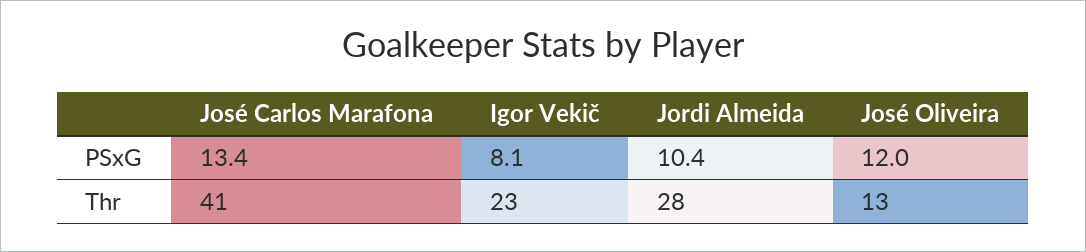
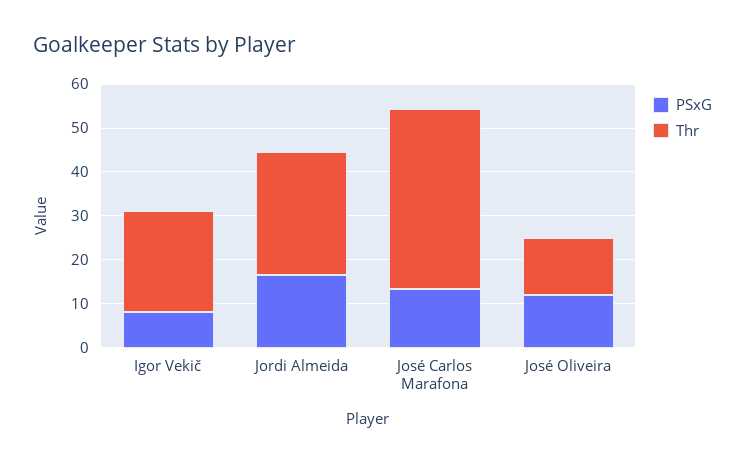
  {
    "PSxG": {
      "José Carlos Marafona": 13.4,
      "Igor Vekič": 8.1,
-     "Jordi Almeida": 10.4,
+     "Jordi Almeida": 16,
      "José Oliveira": 12
    },
    "Thr": {
      "José Carlos Marafona": 41,
      "Igor Vekič": 23,
      "Jordi Almeida": 28,
      "José Oliveira": 13
    }
  }

